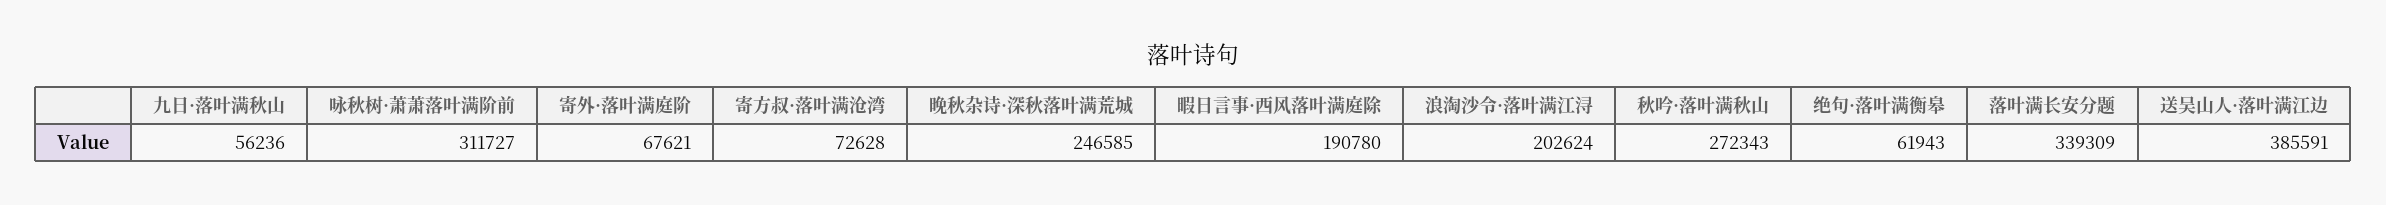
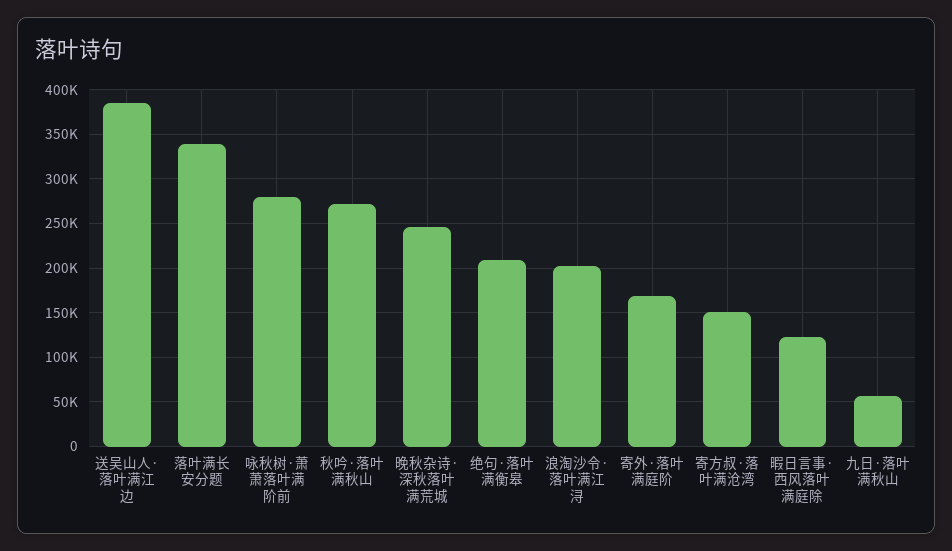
  {
    "九日·落叶满秋山": 56236,
-   "咏秋树·萧萧落叶满阶前": 311727,
+   "咏秋树·萧萧落叶满阶前": 280000,
-   "寄外·落叶满庭阶": 67621,
+   "寄外·落叶满庭阶": 170000,
-   "寄方叔·落叶满沧湾": 72628,
+   "寄方叔·落叶满沧湾": 150000,
    "晚秋杂诗·深秋落叶满荒城": 246585,
-   "暇日言事·西风落叶满庭除": 190780,
+   "暇日言事·西风落叶满庭除": 120000,
    "浪淘沙令·落叶满江浔": 202624,
    "秋吟·落叶满秋山": 272343,
-   "绝句·落叶满衡皋": 61943,
+   "绝句·落叶满衡皋": 210000,
    "落叶满长安分题": 339309,
    "送吴山人·落叶满江边": 385591
  }

